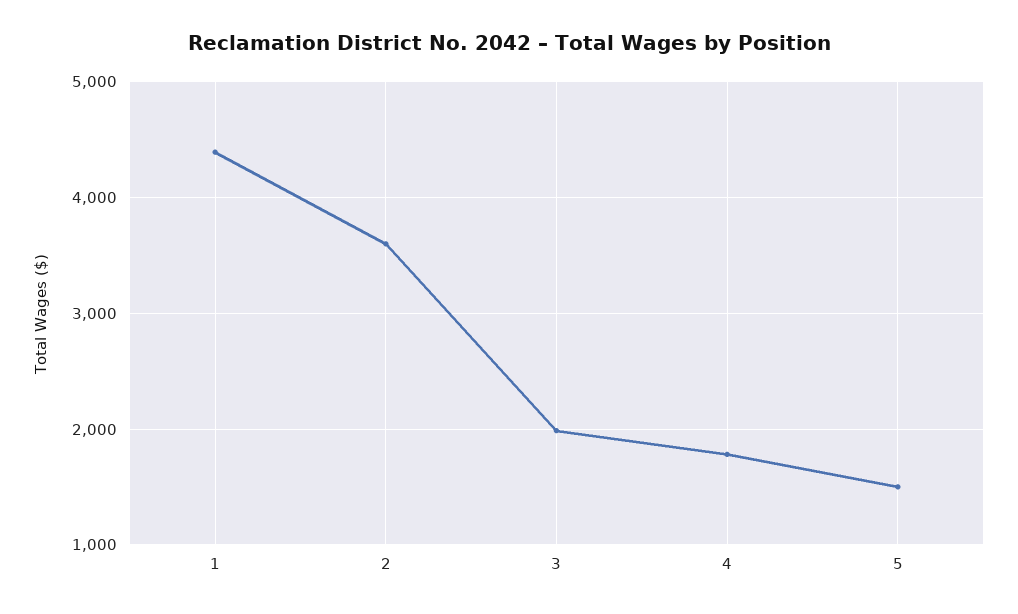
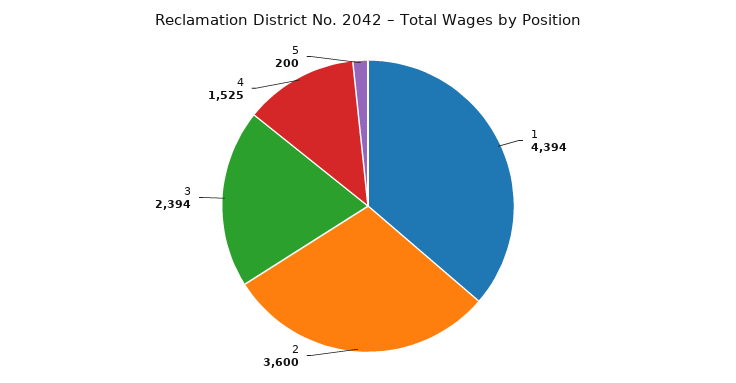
  {
    "1": 4394,
    "2": 3600,
-   "3": 2000,
+   "3": 2394,
-   "4": 1800,
+   "4": 1525,
-   "5": 1500
+   "5": 200
  }

